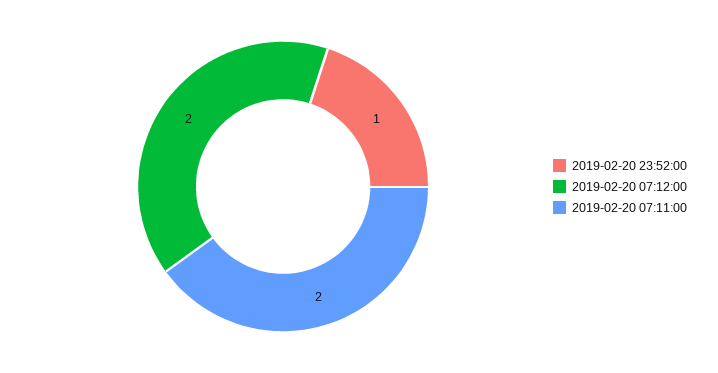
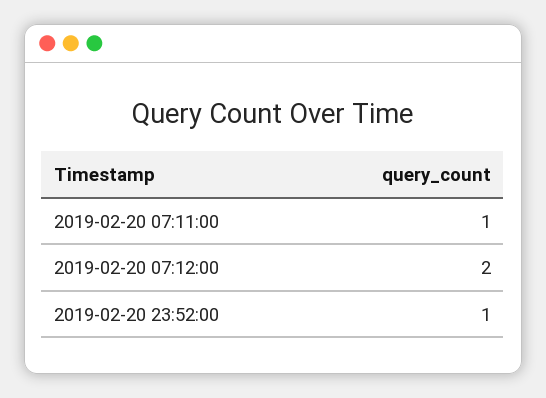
  {
    "2019-02-20 23:52:00": 1,
    "2019-02-20 07:12:00": 2,
-   "2019-02-20 07:11:00": 2
+   "2019-02-20 07:11:00": 1
  }

